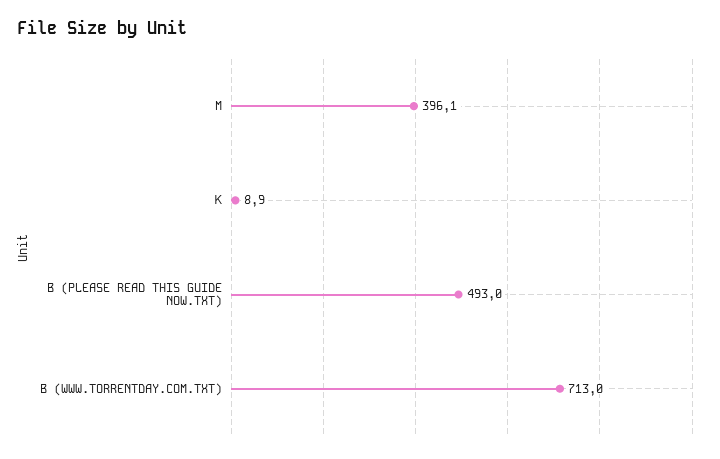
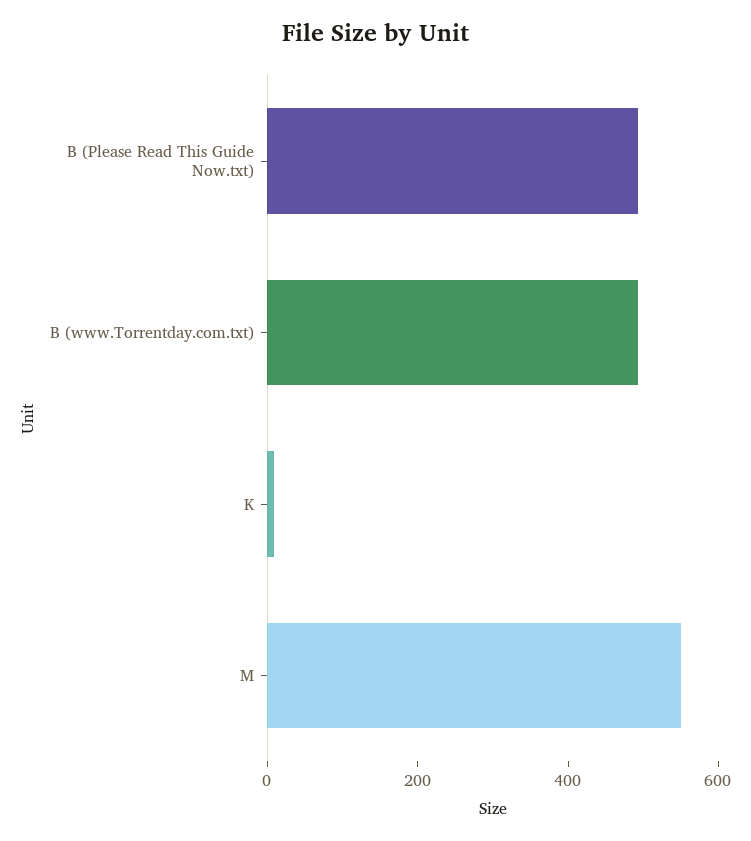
  {
-   "M": 396.1,
+   "M": 550,
    "K": 8.9,
    "B (PLEASE READ THIS GUIDE NOW.TXT)": 493,
-   "B (WWW.TORRENTDAY.COM.TXT)": 713
+   "B (WWW.TORRENTDAY.COM.TXT)": 500
  }

